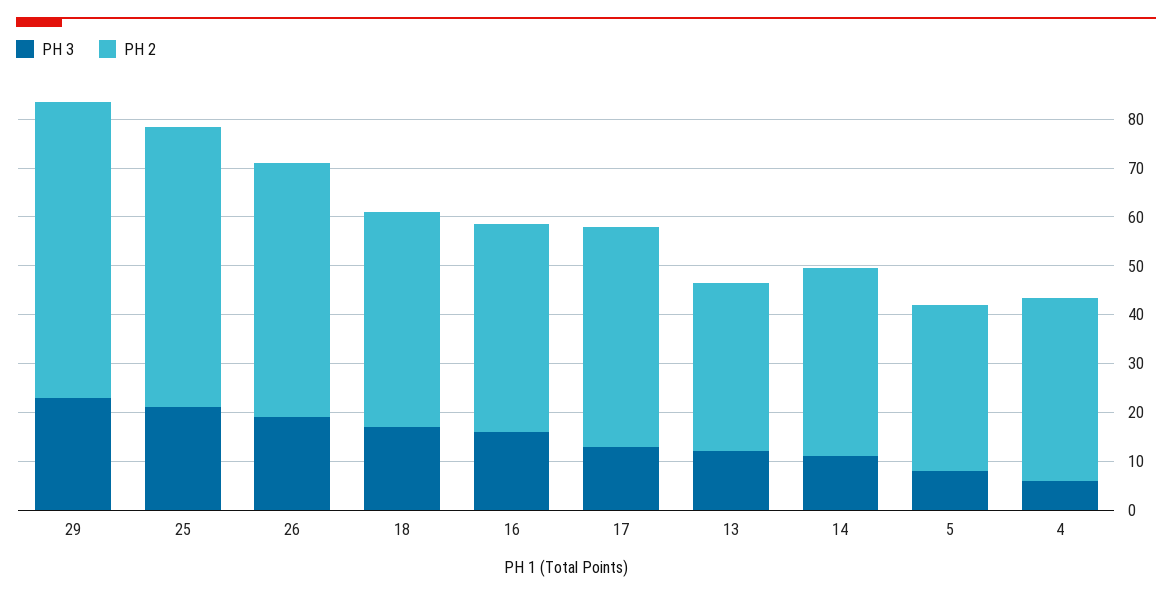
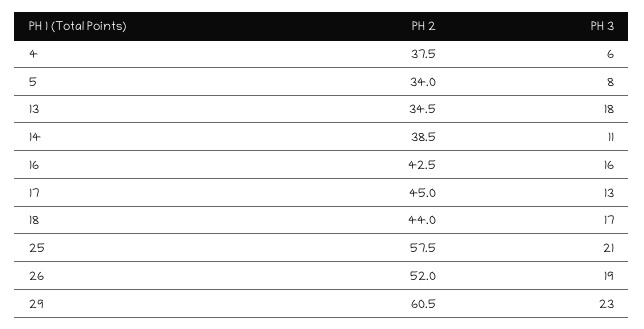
  {
    "PH 3": {
      "29": 23,
      "25": 21,
      "26": 19,
      "18": 17,
      "16": 16,
      "17": 13,
-     "13": 12,
+     "13": 18,
      "14": 11,
      "5": 8,
      "4": 6
    },
    "PH 2": {
      "29": 60.5,
      "25": 57.5,
      "26": 52,
      "18": 44,
      "16": 42.5,
      "17": 45,
      "13": 34.5,
      "14": 38.5,
      "5": 34,
      "4": 37.5
    }
  }

